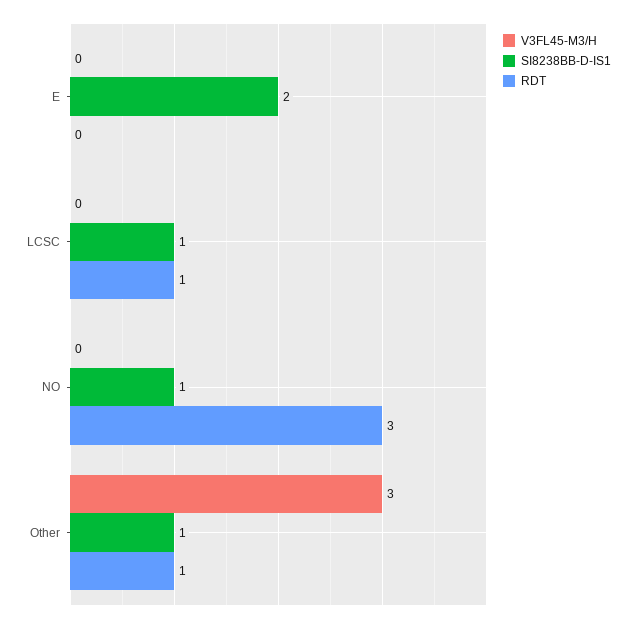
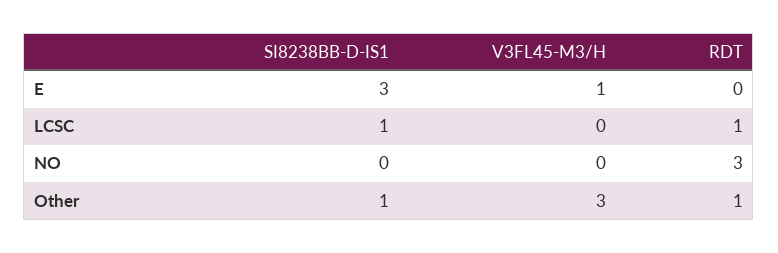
  {
    "V3FL45-M3/H": {
-     "E": 0,
+     "E": 1,
      "LCSC": 0,
      "NO": 0,
      "Other": 3
    },
    "SI8238BB-D-IS1": {
-     "E": 2,
+     "E": 3,
      "LCSC": 1,
-     "NO": 1,
+     "NO": 0,
      "Other": 1
    },
    "RDT": {
      "E": 0,
      "LCSC": 1,
      "NO": 3,
      "Other": 1
    }
  }

